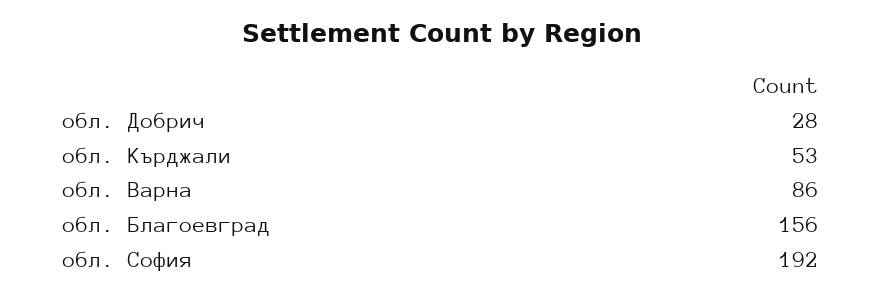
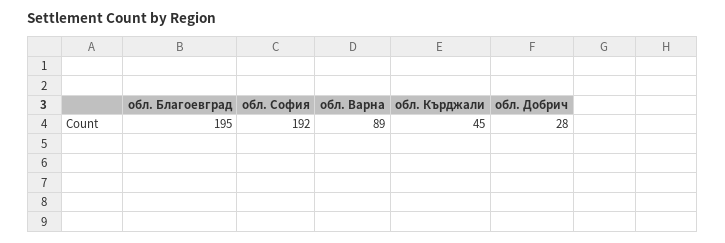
  {
    "обл. Добрич": 28,
-   "обл. Кърджали": 53,
+   "обл. Кърджали": 45,
-   "обл. Варна": 86,
+   "обл. Варна": 89,
-   "обл. Благоевград": 156,
+   "обл. Благоевград": 195,
    "обл. София": 192
  }

